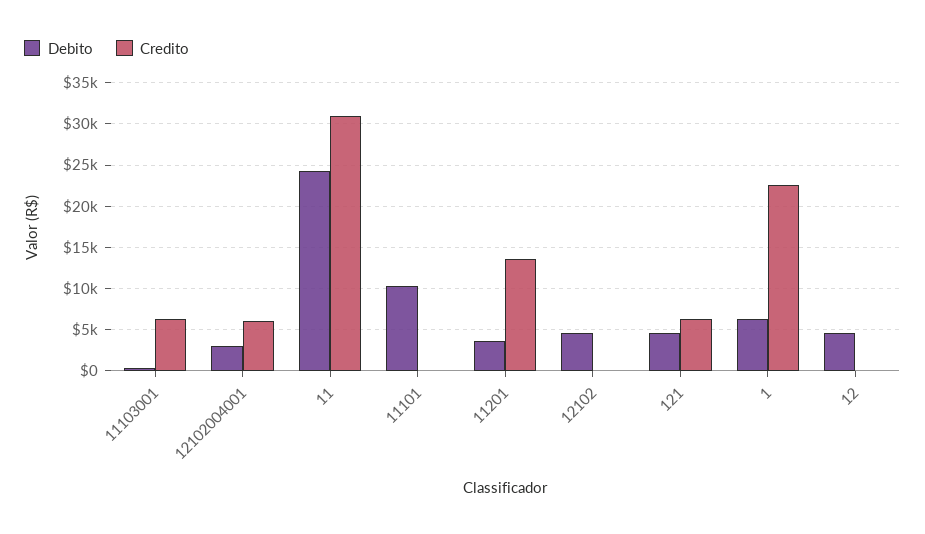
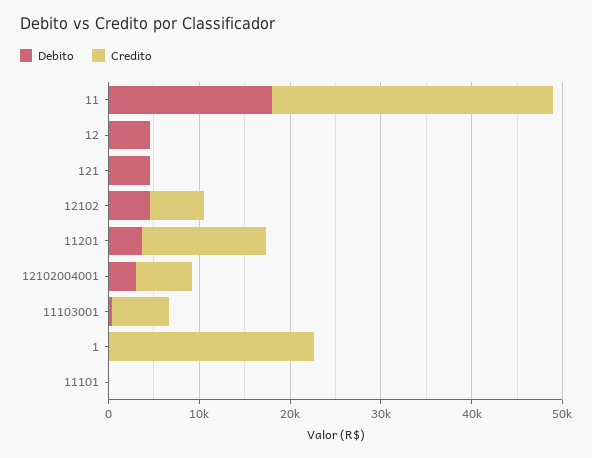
  {
    "Debito": {
      "11103001": 0,
      "12102004001": 3000,
-     "11": 24000,
+     "11": 18000,
-     "11101": 10000,
+     "11101": 0,
      "11201": 4000,
      "12102": 5000,
      "121": 5000,
-     "1": 6000,
+     "1": 0,
      "12": 5000
    },
    "Credito": {
      "11103001": 6000,
      "12102004001": 6000,
      "11": 31000,
      "11101": 0,
      "11201": 14000,
-     "12102": 0,
+     "12102": 6000,
-     "121": 6000,
+     "121": 0,
      "1": 23000,
      "12": 0
    }
  }

